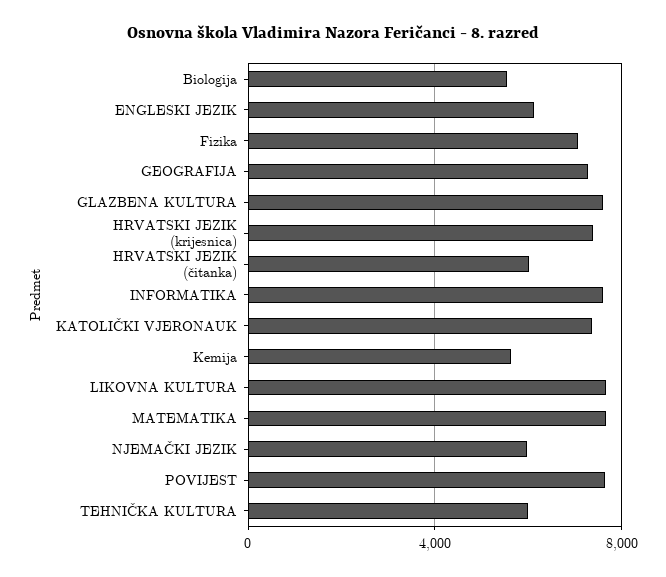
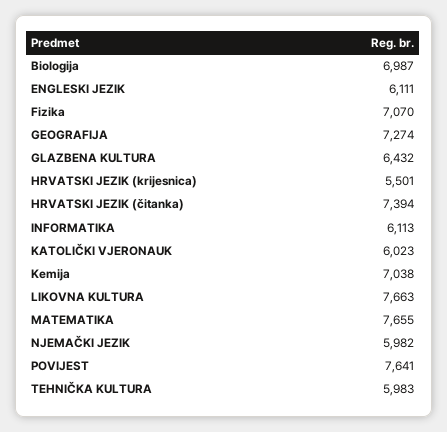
  {
-   "Biologija": 5500,
+   "Biologija": 6987,
    "ENGLESKI JEZIK": 6111,
    "Fizika": 7070,
    "GEOGRAFIJA": 7274,
-   "GLAZBENA KULTURA": 7500,
+   "GLAZBENA KULTURA": 6432,
-   "HRVATSKI JEZIK (krijesnica)": 7500,
+   "HRVATSKI JEZIK (krijesnica)": 5501,
-   "HRVATSKI JEZIK (čitanka)": 6000,
+   "HRVATSKI JEZIK (čitanka)": 7394,
-   "INFORMATIKA": 7500,
+   "INFORMATIKA": 6113,
-   "KATOLIČKI VJERONAUK": 7500,
+   "KATOLIČKI VJERONAUK": 6023,
-   "Kemija": 5500,
+   "Kemija": 7038,
    "LIKOVNA KULTURA": 7663,
    "MATEMATIKA": 7655,
    "NJEMAČKI JEZIK": 5982,
    "POVIJEST": 7641,
    "TEHNIČKA KULTURA": 5983
  }

